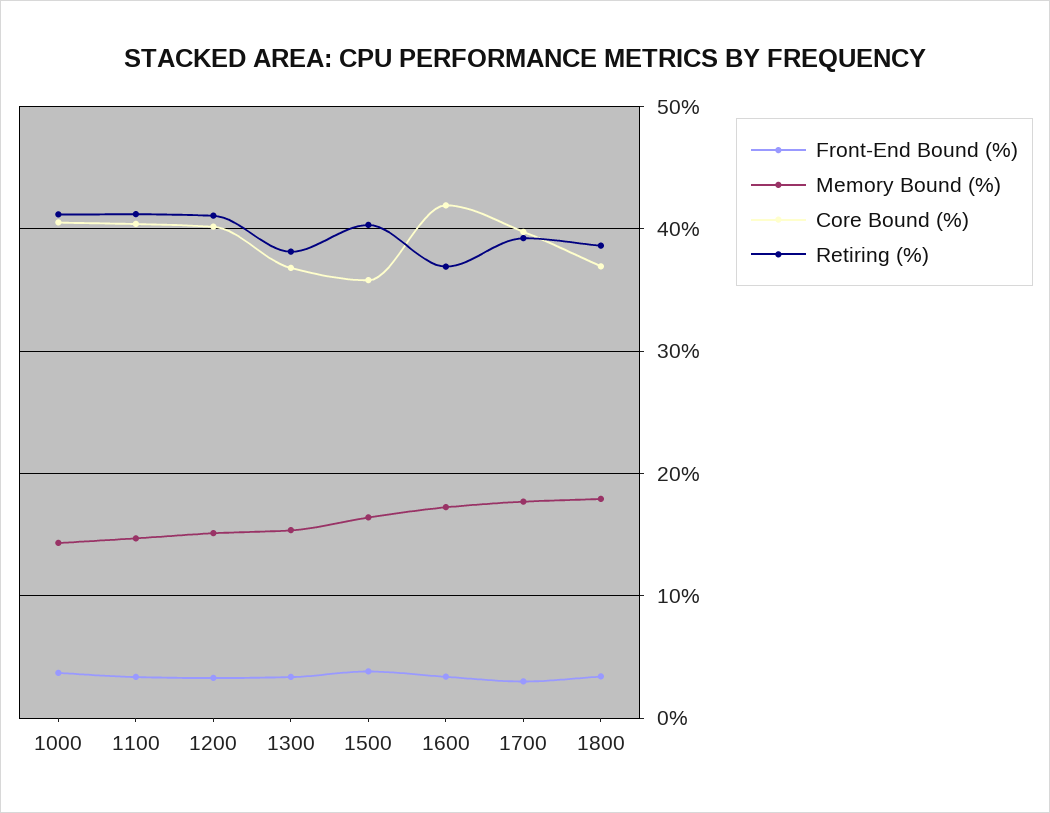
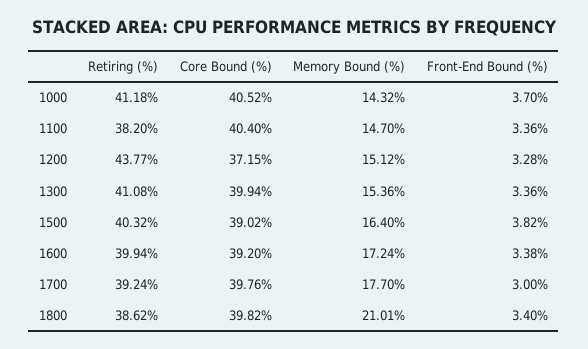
  {
    "Front-End Bound (%)": {
      "1000": 3.7,
      "1100": 3.36,
      "1200": 3.28,
      "1300": 3.36,
      "1500": 3.82,
      "1600": 3.38,
      "1700": 3,
      "1800": 3.4
    },
    "Memory Bound (%)": {
      "1000": 14.32,
      "1100": 14.7,
      "1200": 15.12,
      "1300": 15.36,
      "1500": 16.4,
      "1600": 17.24,
      "1700": 17.7,
-     "1800": 18
+     "1800": 21.01
    },
    "Core Bound (%)": {
      "1000": 40.52,
      "1100": 40.4,
-     "1200": 40,
+     "1200": 37.15,
-     "1300": 37,
+     "1300": 39.94,
-     "1500": 36,
+     "1500": 39.02,
-     "1600": 42,
+     "1600": 39.2,
      "1700": 39.76,
-     "1800": 37
+     "1800": 39.82
    },
    "Retiring (%)": {
      "1000": 41.18,
-     "1100": 41,
+     "1100": 38.2,
-     "1200": 41,
+     "1200": 43.77,
-     "1300": 38,
+     "1300": 41.08,
      "1500": 40.32,
-     "1600": 37,
+     "1600": 39.94,
      "1700": 39.24,
      "1800": 38.62
    }
  }

